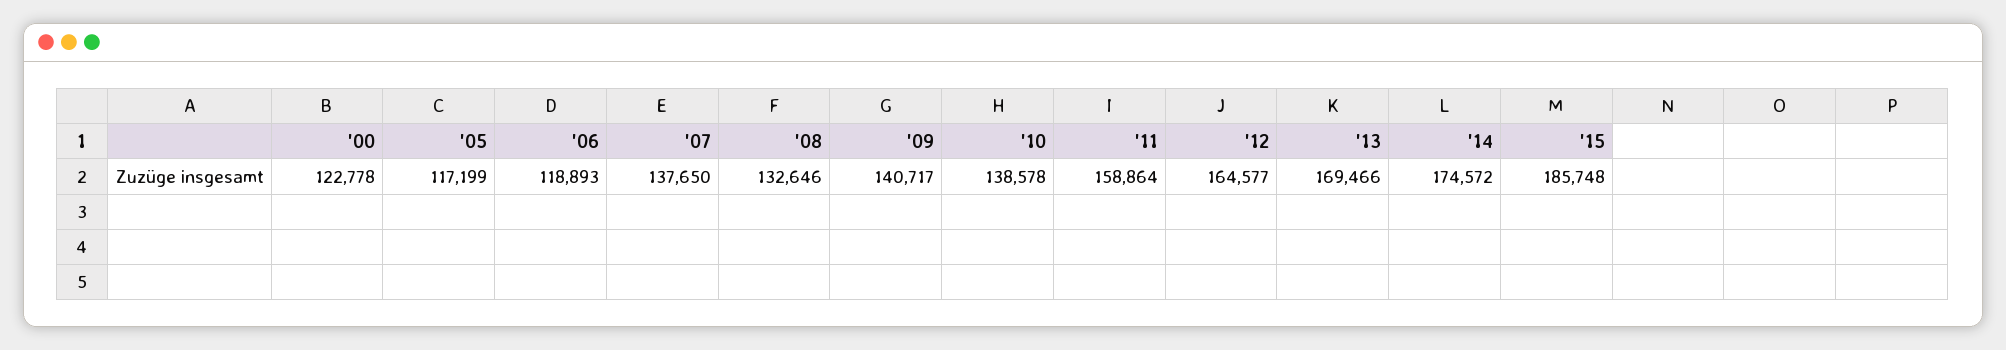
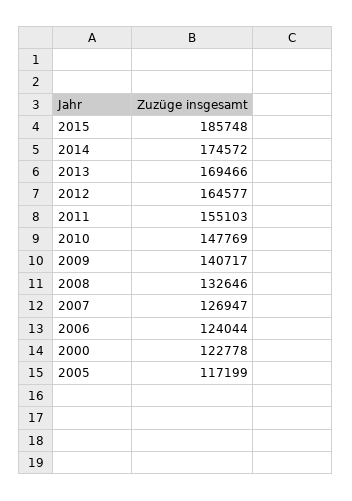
  {
    "'00": 122778,
    "'05": 117199,
-   "'06": 118893,
+   "'06": 124044,
-   "'07": 137650,
+   "'07": 126947,
    "'08": 132646,
    "'09": 140717,
-   "'10": 138578,
+   "'10": 147769,
-   "'11": 158864,
+   "'11": 155103,
    "'12": 164577,
    "'13": 169466,
    "'14": 174572,
    "'15": 185748
  }

